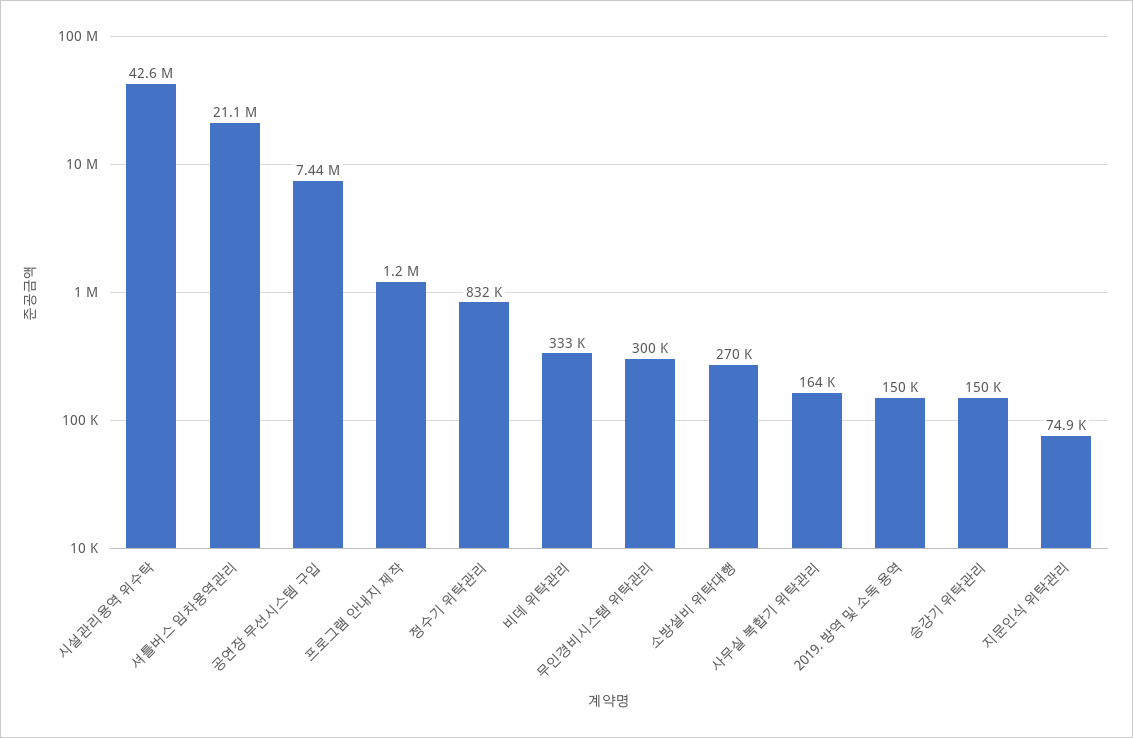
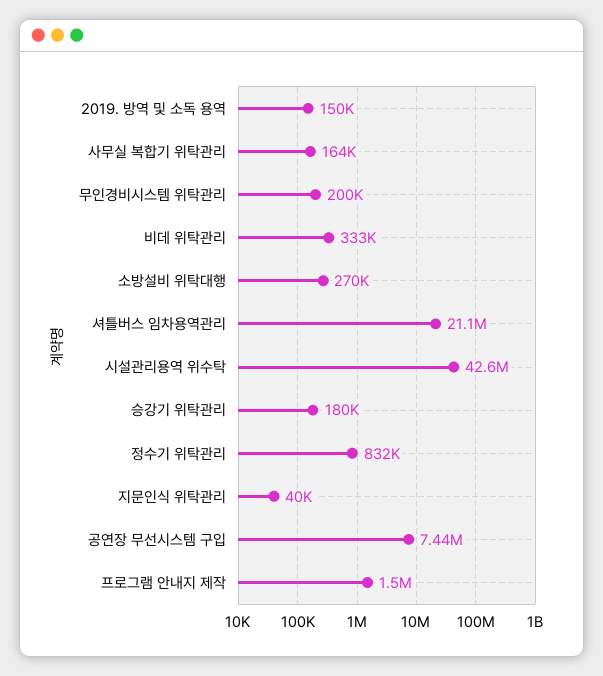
  {
    "시설관리용역 위수탁": 42600000,
    "셔틀버스 임차용역관리": 21100000,
    "공연장 무선시스템 구입": 7440000,
-   "프로그램 안내지 제작": 1200000,
+   "프로그램 안내지 제작": 1500000,
    "정수기 위탁관리": 832000,
    "비데 위탁관리": 333000,
-   "무인경비시스템 위탁관리": 300000,
+   "무인경비시스템 위탁관리": 200000,
    "소방설비 위탁대행": 270000,
    "사무실 복합기 위탁관리": 164000,
    "2019. 방역 및 소독 용역": 150000,
-   "승강기 위탁관리": 150000,
+   "승강기 위탁관리": 180000,
-   "지문인식 위탁관리": 74900
+   "지문인식 위탁관리": 40000
  }

